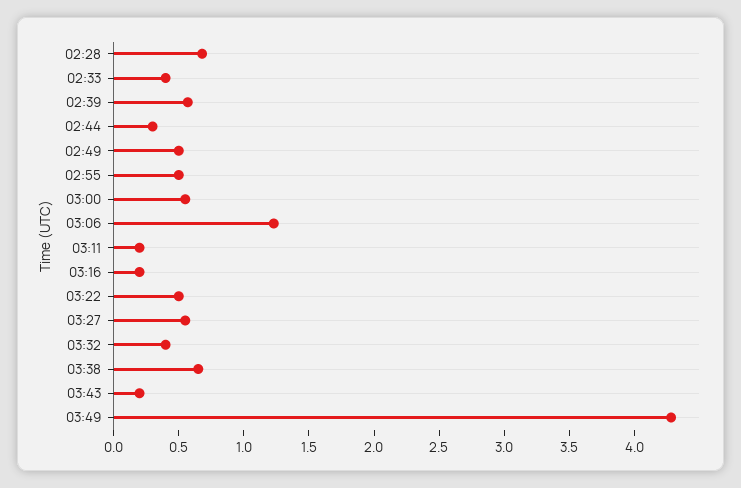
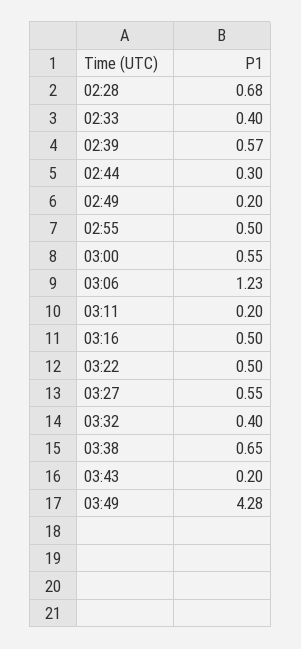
  {
    "02:28": 0.68,
    "02:33": 0.4,
    "02:39": 0.57,
    "02:44": 0.3,
-   "02:49": 0.5,
+   "02:49": 0.2,
    "02:55": 0.5,
    "03:00": 0.55,
    "03:06": 1.23,
    "03:11": 0.2,
-   "03:16": 0.2,
+   "03:16": 0.5,
    "03:22": 0.5,
    "03:27": 0.55,
    "03:32": 0.4,
    "03:38": 0.65,
    "03:43": 0.2,
    "03:49": 4.28
  }

